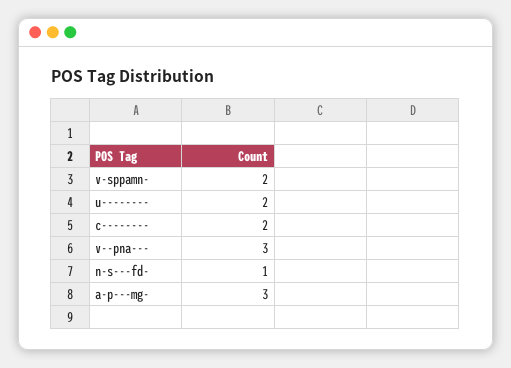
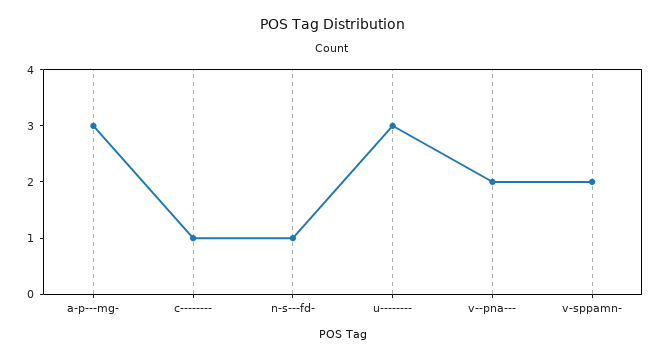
  {
    "v-sppamn-": 2,
-   "u--------": 2,
+   "u--------": 3,
-   "c--------": 2,
+   "c--------": 1,
-   "v--pna---": 3,
+   "v--pna---": 2,
    "n-s---fd-": 1,
    "a-p---mg-": 3
  }

